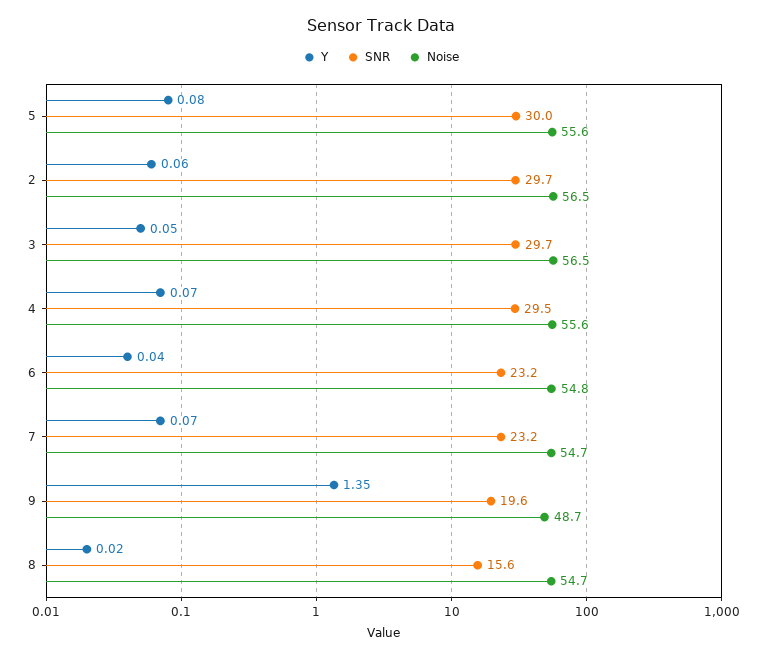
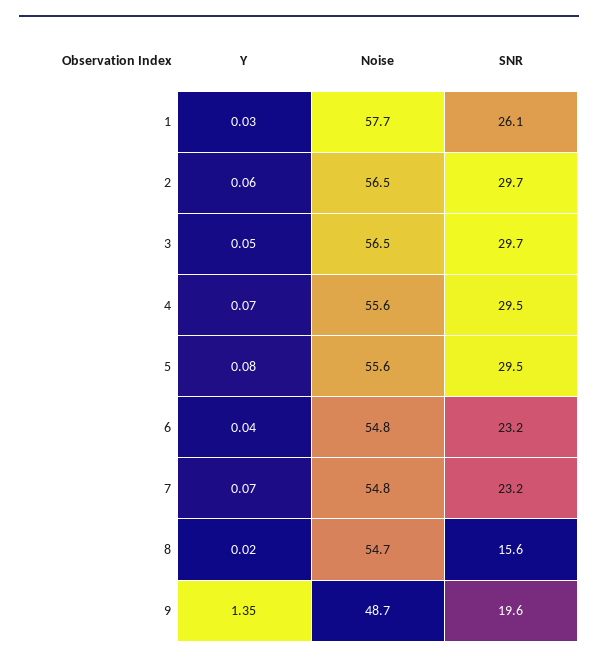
  {
    "Y": {
      "5": 0.08,
      "2": 0.06,
      "3": 0.05,
      "4": 0.07,
      "6": 0.04,
      "7": 0.07,
      "9": 1.35,
-     "8": 0.02
+     "8": 0.02,
+     "1": 0.03
    },
    "SNR": {
-     "5": 30,
+     "5": 29.5,
      "2": 29.7,
      "3": 29.7,
      "4": 29.5,
      "6": 23.2,
      "7": 23.2,
      "9": 19.6,
-     "8": 15.6
+     "8": 15.6,
+     "1": 26.1
    },
    "Noise": {
      "5": 55.6,
      "2": 56.5,
      "3": 56.5,
      "4": 55.6,
      "6": 54.8,
-     "7": 54.7,
+     "7": 54.8,
      "9": 48.7,
-     "8": 54.7
+     "8": 54.7,
+     "1": 57.7
    }
  }

